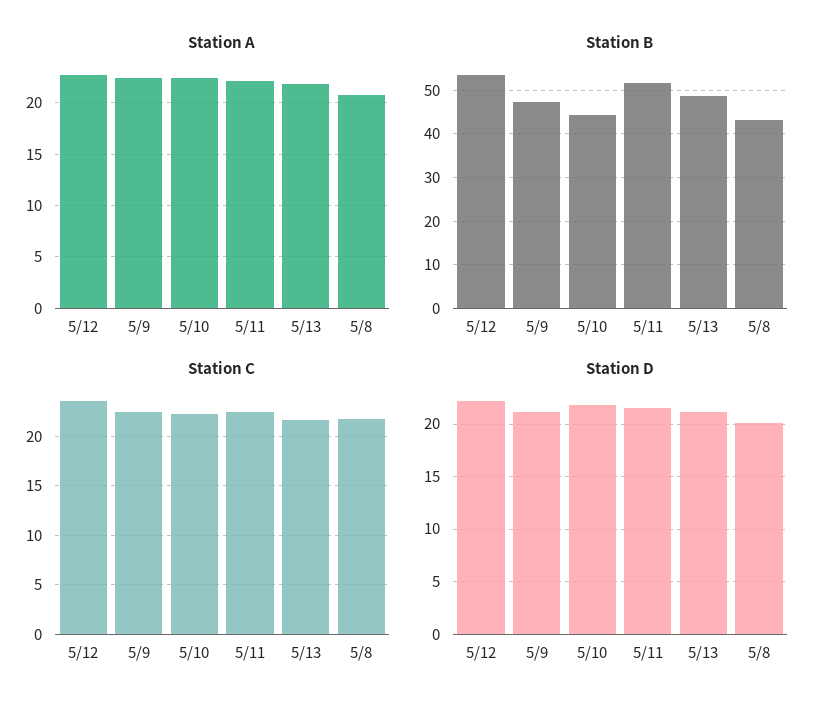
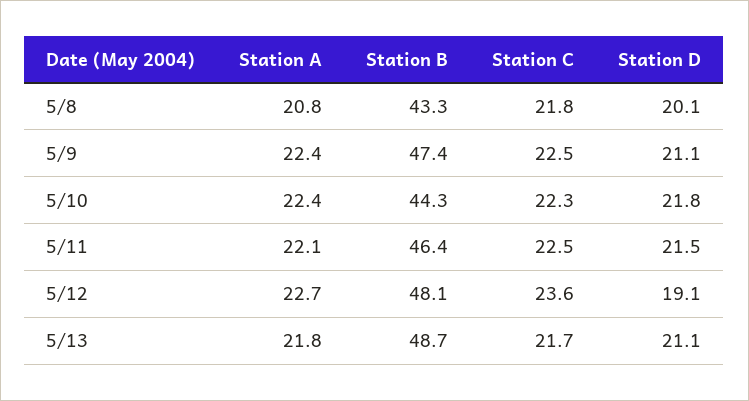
  {
    "Station A": {
      "5/12": 22.7,
      "5/9": 22.4,
      "5/10": 22.4,
      "5/11": 22.1,
      "5/13": 21.8,
      "5/8": 20.8
    },
    "Station B": {
-     "5/12": 54,
+     "5/12": 48.1,
      "5/9": 47.4,
      "5/10": 44.3,
-     "5/11": 52,
+     "5/11": 46.4,
      "5/13": 48.7,
      "5/8": 43.3
    },
    "Station C": {
      "5/12": 23.6,
      "5/9": 22.5,
      "5/10": 22.3,
      "5/11": 22.5,
      "5/13": 21.7,
      "5/8": 21.8
    },
    "Station D": {
-     "5/12": 22,
+     "5/12": 19.1,
      "5/9": 21.1,
      "5/10": 21.8,
      "5/11": 21.5,
      "5/13": 21.1,
      "5/8": 20.1
    }
  }

